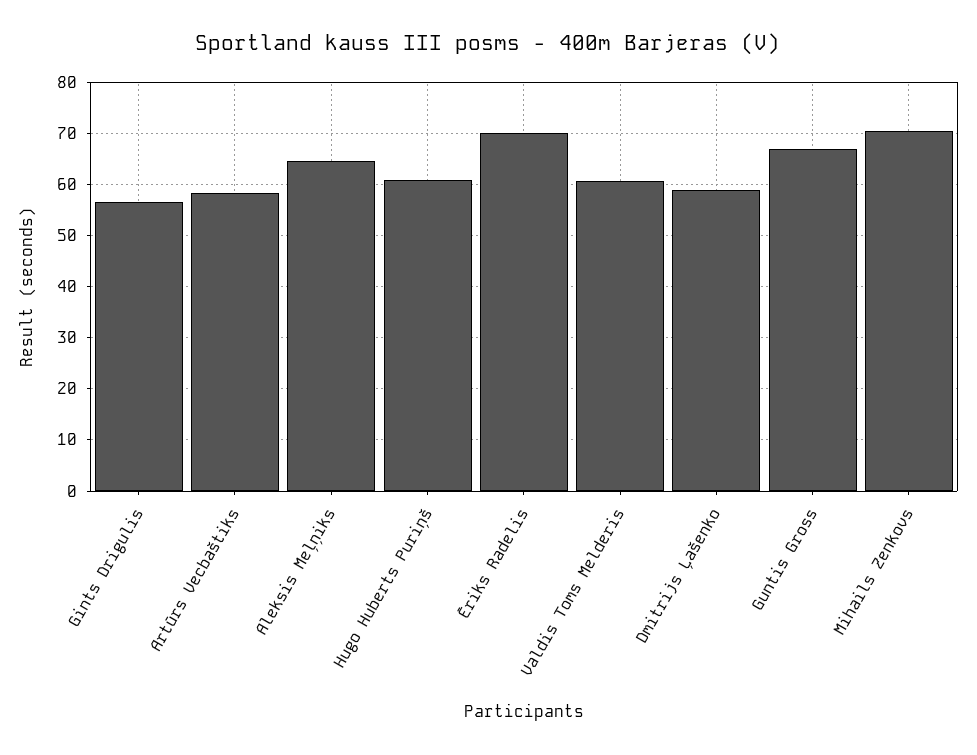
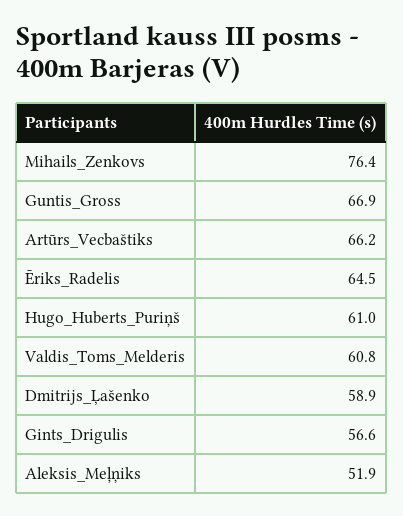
  {
    "Gints Drigulis": 56.6,
-   "Artūrs Vecbaštiks": 58,
+   "Artūrs Vecbaštiks": 66.2,
-   "Aleksis Meļņiks": 64,
+   "Aleksis Meļņiks": 51.9,
    "Hugo Huberts Puriņš": 61,
-   "Ēriks Radelis": 70,
+   "Ēriks Radelis": 64.5,
    "Valdis Toms Melderis": 60.8,
    "Dmitrijs Ļašenko": 58.9,
    "Guntis Gross": 66.9,
-   "Mihails Zenkovs": 70
+   "Mihails Zenkovs": 76.4
  }

